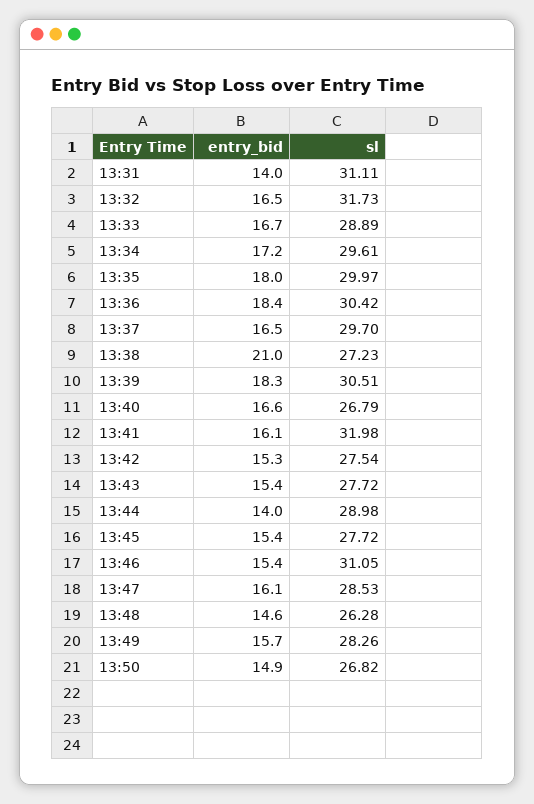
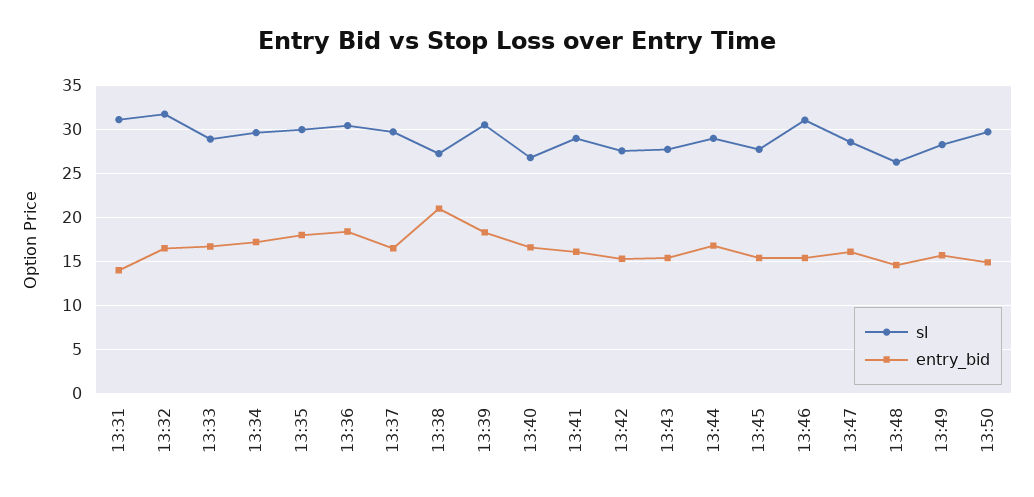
  {
    "entry_bid": {
      "13:31": 14,
      "13:32": 16.5,
      "13:33": 16.7,
      "13:34": 17.2,
      "13:35": 18,
      "13:36": 18.4,
      "13:37": 16.5,
      "13:38": 21,
      "13:39": 18.3,
      "13:40": 16.6,
      "13:41": 16.1,
      "13:42": 15.3,
      "13:43": 15.4,
-     "13:44": 14,
+     "13:44": 17,
      "13:45": 15.4,
      "13:46": 15.4,
      "13:47": 16.1,
      "13:48": 14.6,
      "13:49": 15.7,
      "13:50": 14.9
    },
    "sl": {
      "13:31": 31.11,
      "13:32": 31.73,
      "13:33": 28.89,
      "13:34": 29.61,
      "13:35": 29.97,
      "13:36": 30.42,
      "13:37": 29.7,
      "13:38": 27.23,
      "13:39": 30.51,
      "13:40": 26.79,
-     "13:41": 31.98,
+     "13:41": 29,
      "13:42": 27.54,
      "13:43": 27.72,
      "13:44": 28.98,
      "13:45": 27.72,
      "13:46": 31.05,
      "13:47": 28.53,
      "13:48": 26.28,
      "13:49": 28.26,
-     "13:50": 26.82
+     "13:50": 30
    }
  }

